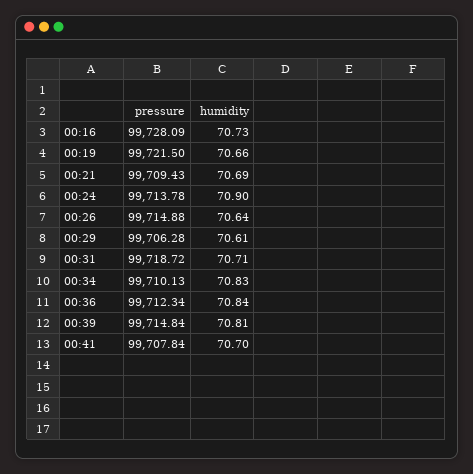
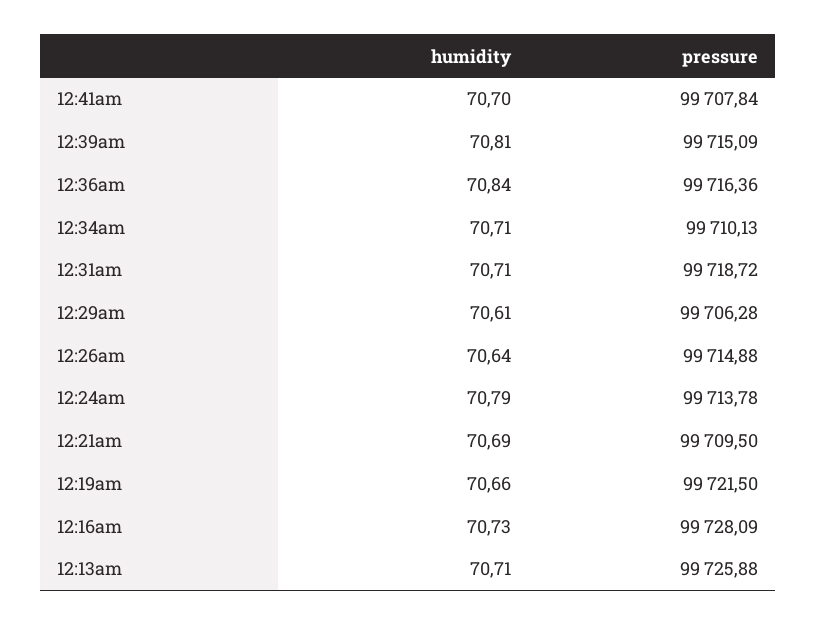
  {
    "pressure": {
      "00:16": 99728.09,
      "00:19": 99721.5,
-     "00:21": 99709.43,
+     "00:21": 99709.5,
      "00:24": 99713.78,
      "00:26": 99714.88,
      "00:29": 99706.28,
      "00:31": 99718.72,
      "00:34": 99710.13,
-     "00:36": 99712.34,
+     "00:36": 99716.36,
-     "00:39": 99714.84,
+     "00:39": 99715.09,
-     "00:41": 99707.84
+     "00:41": 99707.84,
+     "12:13am": 99725.88
    },
    "humidity": {
      "00:16": 70.73,
      "00:19": 70.66,
      "00:21": 70.69,
-     "00:24": 70.9,
+     "00:24": 70.79,
      "00:26": 70.64,
      "00:29": 70.61,
      "00:31": 70.71,
-     "00:34": 70.83,
+     "00:34": 70.71,
      "00:36": 70.84,
      "00:39": 70.81,
-     "00:41": 70.7
+     "00:41": 70.7,
+     "12:13am": 70.71
    }
  }

